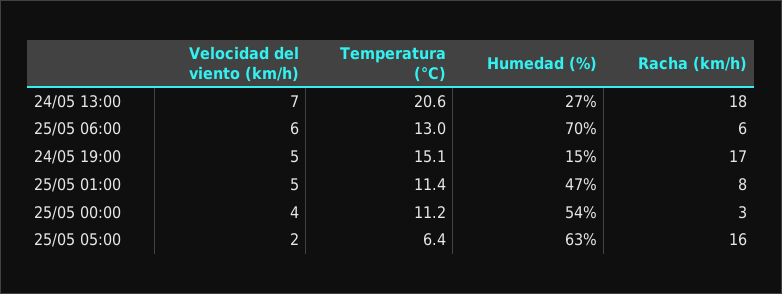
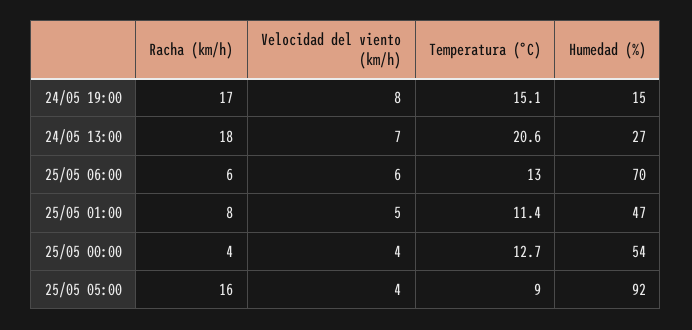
  {
    "Velocidad del viento (km/h)": {
      "24/05 13:00": 7,
      "25/05 06:00": 6,
-     "24/05 19:00": 5,
+     "24/05 19:00": 8,
      "25/05 01:00": 5,
      "25/05 00:00": 4,
-     "25/05 05:00": 2
+     "25/05 05:00": 4
    },
    "Temperatura (°C)": {
      "24/05 13:00": 20.6,
      "25/05 06:00": 13,
      "24/05 19:00": 15.1,
      "25/05 01:00": 11.4,
-     "25/05 00:00": 11.2,
+     "25/05 00:00": 12.7,
-     "25/05 05:00": 6.4
+     "25/05 05:00": 9
    },
    "Humedad (%)": {
      "24/05 13:00": 27,
      "25/05 06:00": 70,
      "24/05 19:00": 15,
      "25/05 01:00": 47,
      "25/05 00:00": 54,
-     "25/05 05:00": 63
+     "25/05 05:00": 92
    },
    "Racha (km/h)": {
      "24/05 13:00": 18,
      "25/05 06:00": 6,
      "24/05 19:00": 17,
      "25/05 01:00": 8,
-     "25/05 00:00": 3,
+     "25/05 00:00": 4,
      "25/05 05:00": 16
    }
  }

